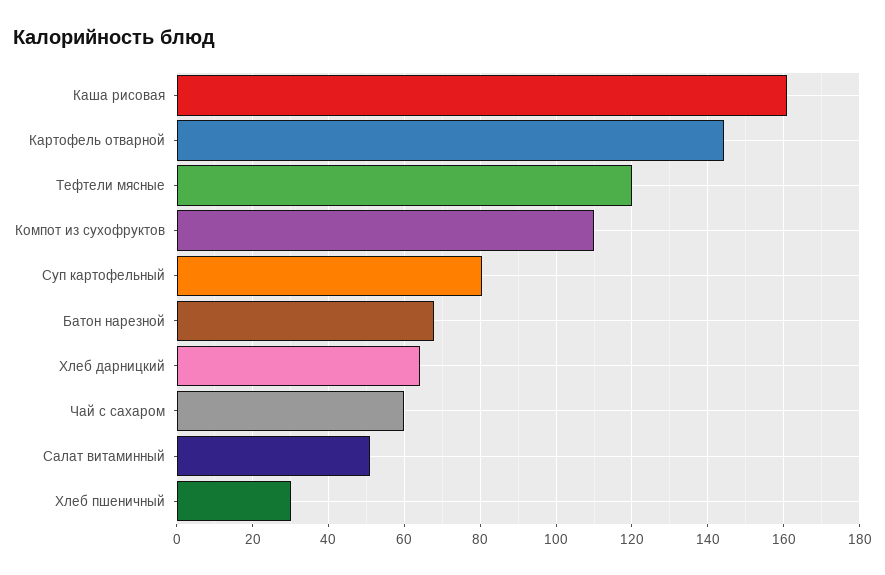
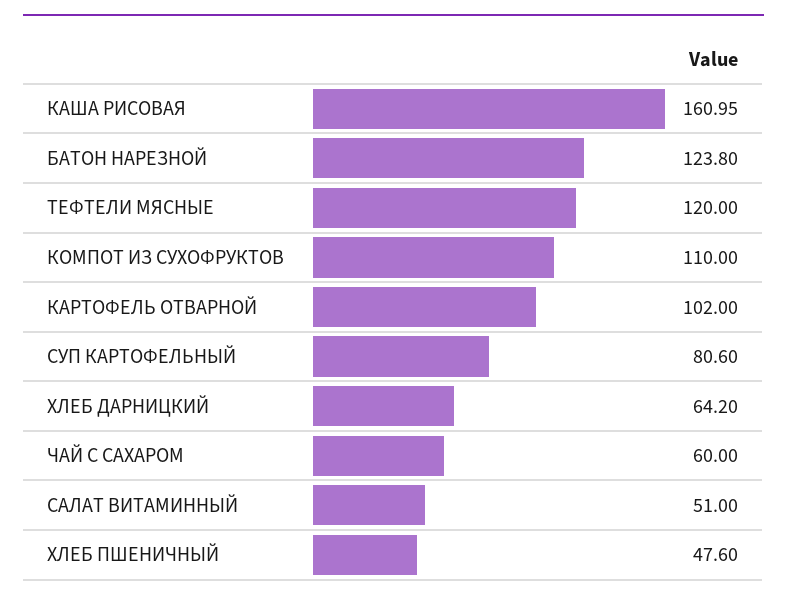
  {
    "Каша рисовая": 160.95,
-   "Картофель отварной": 144,
+   "Картофель отварной": 102,
    "Тефтели мясные": 120,
    "Компот из сухофруктов": 110,
    "Суп картофельный": 80.6,
-   "Батон нарезной": 68,
+   "Батон нарезной": 123.8,
    "Хлеб дарницкий": 64.2,
    "Чай с сахаром": 60,
    "Салат витаминный": 51,
-   "Хлеб пшеничный": 30
+   "Хлеб пшеничный": 47.6
  }

